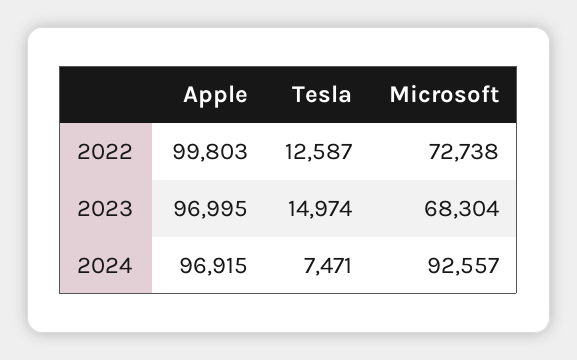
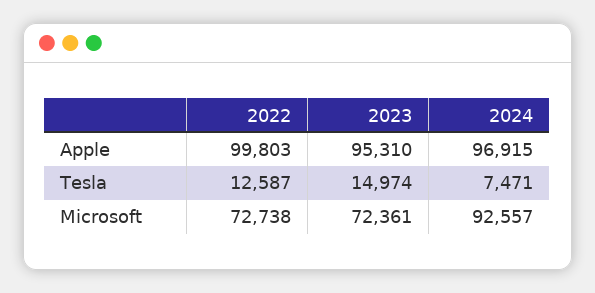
  {
    "Apple": {
      "2022": 99803,
-     "2023": 96995,
+     "2023": 95310,
      "2024": 96915
    },
    "Tesla": {
      "2022": 12587,
      "2023": 14974,
      "2024": 7471
    },
    "Microsoft": {
      "2022": 72738,
-     "2023": 68304,
+     "2023": 72361,
      "2024": 92557
    }
  }

